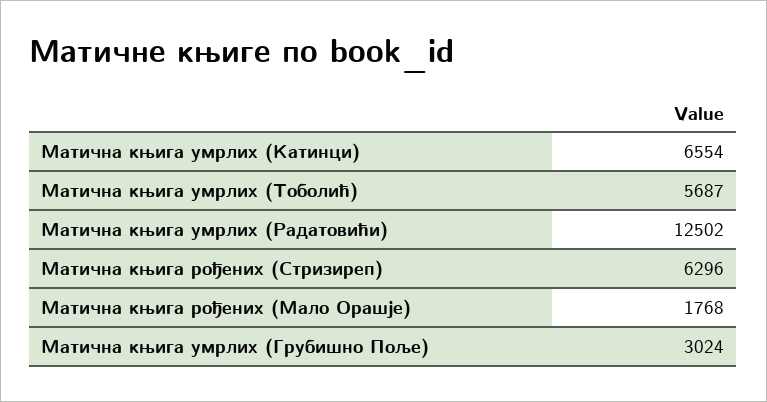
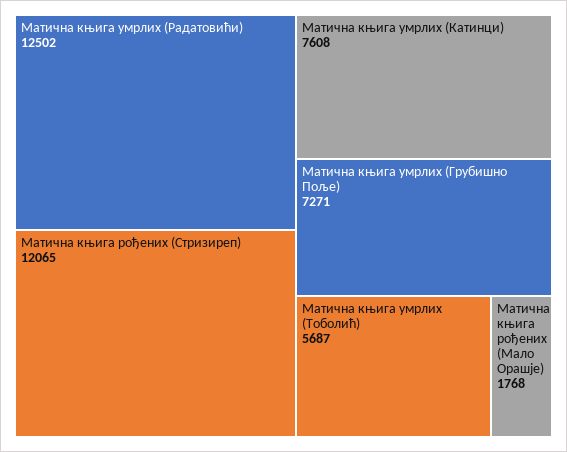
  {
-   "Матична књига умрлих (Катинци)": 6554,
+   "Матична књига умрлих (Катинци)": 7608,
    "Матична књига умрлих (Тоболић)": 5687,
    "Матична књига умрлих (Радатовићи)": 12502,
-   "Матична књига рођених (Стризиреп)": 6296,
+   "Матична књига рођених (Стризиреп)": 12065,
    "Матична књига рођених (Мало Орашје)": 1768,
-   "Матична књига умрлих (Грубишно Поље)": 3024
+   "Матична књига умрлих (Грубишно Поље)": 7271
  }

